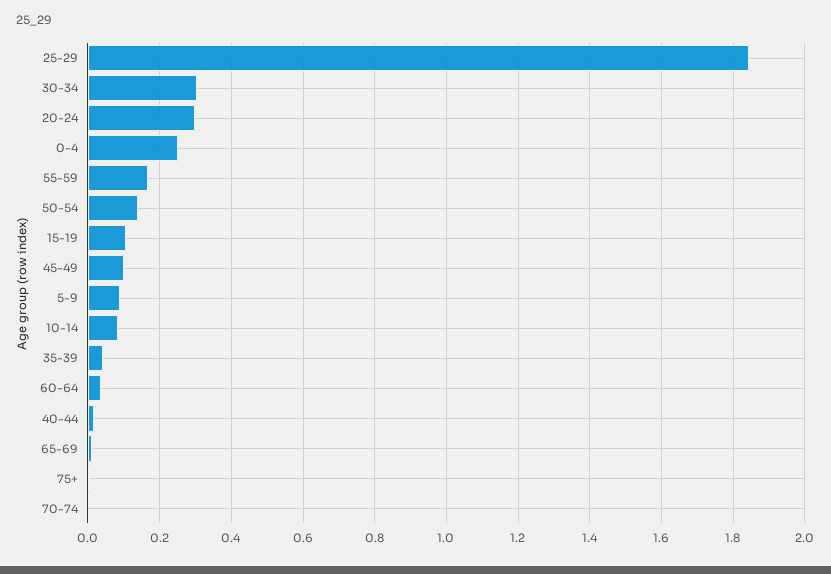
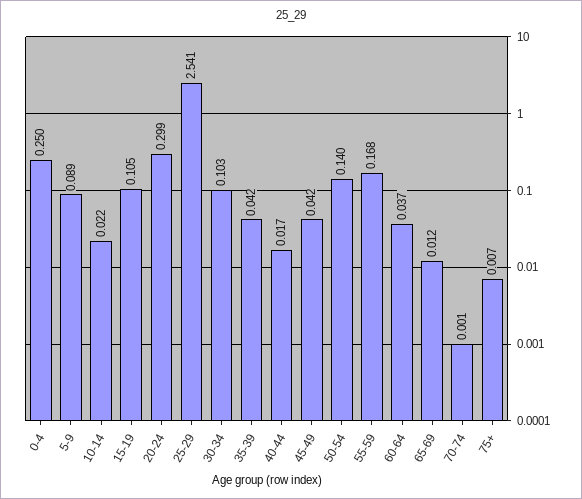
  {
-   "25-29": 1.84,
+   "25-29": 2.541,
-   "30-34": 0.3,
+   "30-34": 0.103,
    "20-24": 0.299,
    "0-4": 0.25,
    "55-59": 0.168,
    "50-54": 0.14,
    "15-19": 0.105,
-   "45-49": 0.1,
+   "45-49": 0.042,
    "5-9": 0.089,
-   "10-14": 0.08,
+   "10-14": 0.022,
    "35-39": 0.042,
    "60-64": 0.037,
    "40-44": 0.017,
    "65-69": 0.012,
    "75+": 0.007,
    "70-74": 0.001
  }

